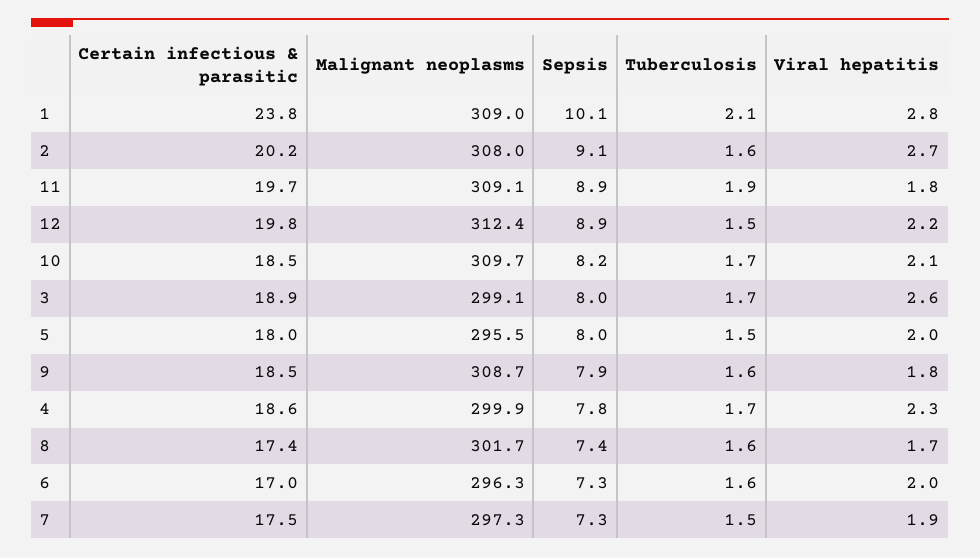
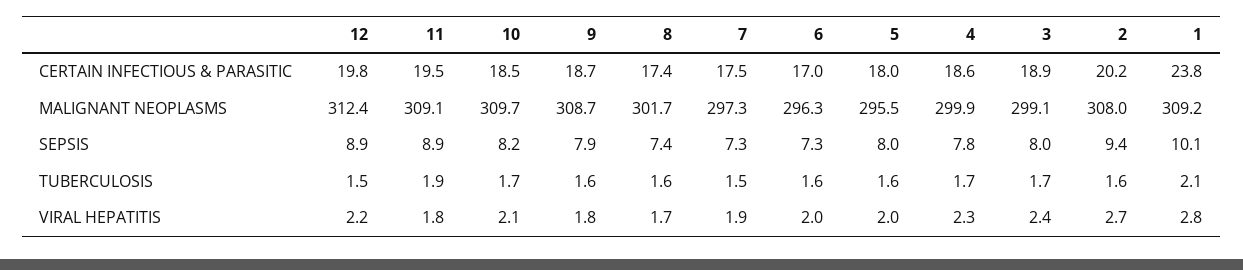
  {
    "Certain infectious & parasitic": {
      "1": 23.8,
      "2": 20.2,
-     "11": 19.7,
+     "11": 19.5,
      "12": 19.8,
      "10": 18.5,
      "3": 18.9,
      "5": 18,
-     "9": 18.5,
+     "9": 18.7,
      "4": 18.6,
      "8": 17.4,
      "6": 17,
      "7": 17.5
    },
    "Malignant neoplasms": {
-     "1": 309,
+     "1": 309.2,
      "2": 308,
      "11": 309.1,
      "12": 312.4,
      "10": 309.7,
      "3": 299.1,
      "5": 295.5,
      "9": 308.7,
      "4": 299.9,
      "8": 301.7,
      "6": 296.3,
      "7": 297.3
    },
    "Sepsis": {
      "1": 10.1,
-     "2": 9.1,
+     "2": 9.4,
      "11": 8.9,
      "12": 8.9,
      "10": 8.2,
      "3": 8,
      "5": 8,
      "9": 7.9,
      "4": 7.8,
      "8": 7.4,
      "6": 7.3,
      "7": 7.3
    },
    "Tuberculosis": {
      "1": 2.1,
      "2": 1.6,
      "11": 1.9,
      "12": 1.5,
      "10": 1.7,
      "3": 1.7,
-     "5": 1.5,
+     "5": 1.6,
      "9": 1.6,
      "4": 1.7,
      "8": 1.6,
      "6": 1.6,
      "7": 1.5
    },
    "Viral hepatitis": {
      "1": 2.8,
      "2": 2.7,
      "11": 1.8,
      "12": 2.2,
      "10": 2.1,
-     "3": 2.6,
+     "3": 2.4,
      "5": 2,
      "9": 1.8,
      "4": 2.3,
      "8": 1.7,
      "6": 2,
      "7": 1.9
    }
  }

